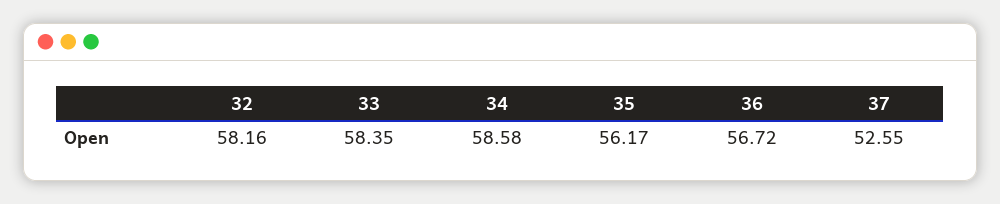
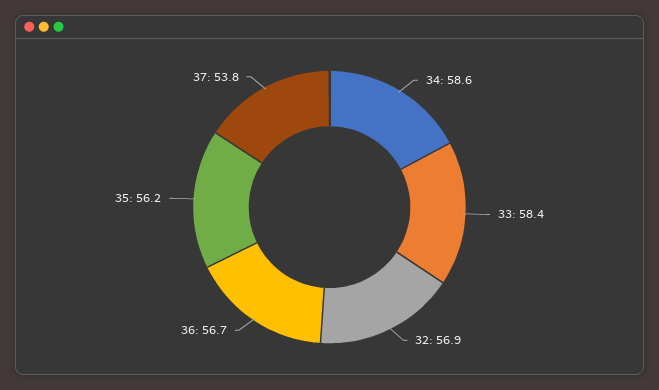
  {
-   "32": 58.16,
+   "32": 56.9,
    "33": 58.35,
    "34": 58.58,
    "35": 56.17,
    "36": 56.72,
-   "37": 52.55
+   "37": 53.8
  }

